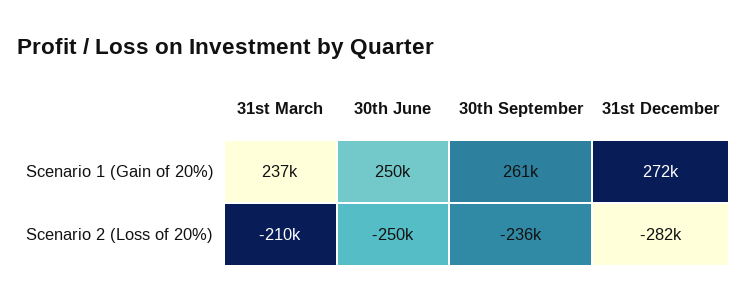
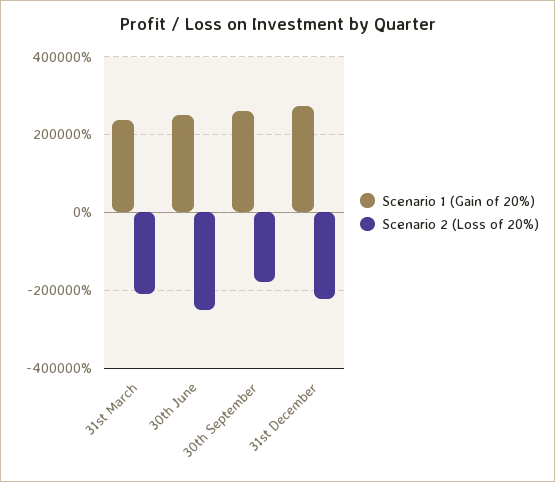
  {
    "Scenario 1 (Gain of 20%)": {
      "31st March": 237000,
      "30th June": 250000,
      "30th September": 261000,
      "31st December": 272000
    },
    "Scenario 2 (Loss of 20%)": {
      "31st March": -210000,
      "30th June": -250000,
-     "30th September": -236000,
+     "30th September": -180000,
-     "31st December": -282000
+     "31st December": -220000
    }
  }

